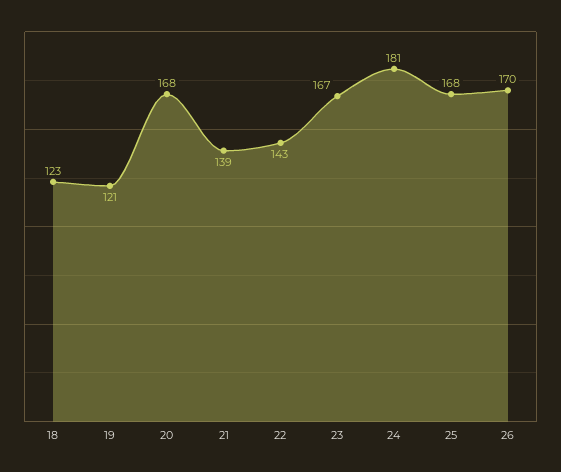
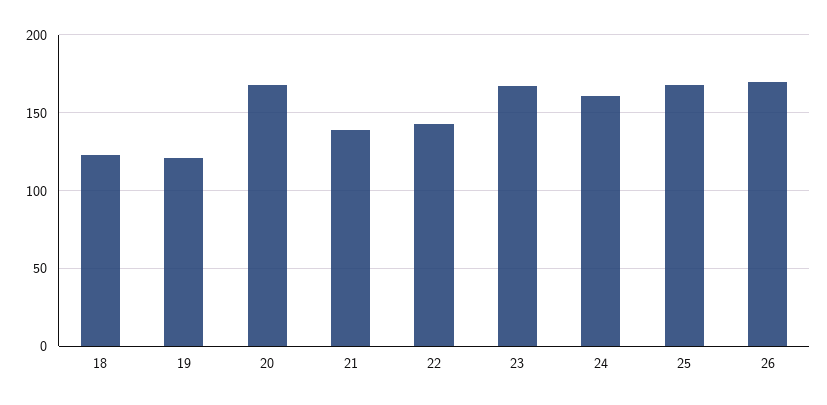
  {
    "18": 123,
    "19": 121,
    "20": 168,
    "21": 139,
    "22": 143,
    "23": 167,
-   "24": 181,
+   "24": 160,
    "25": 168,
    "26": 170
  }

